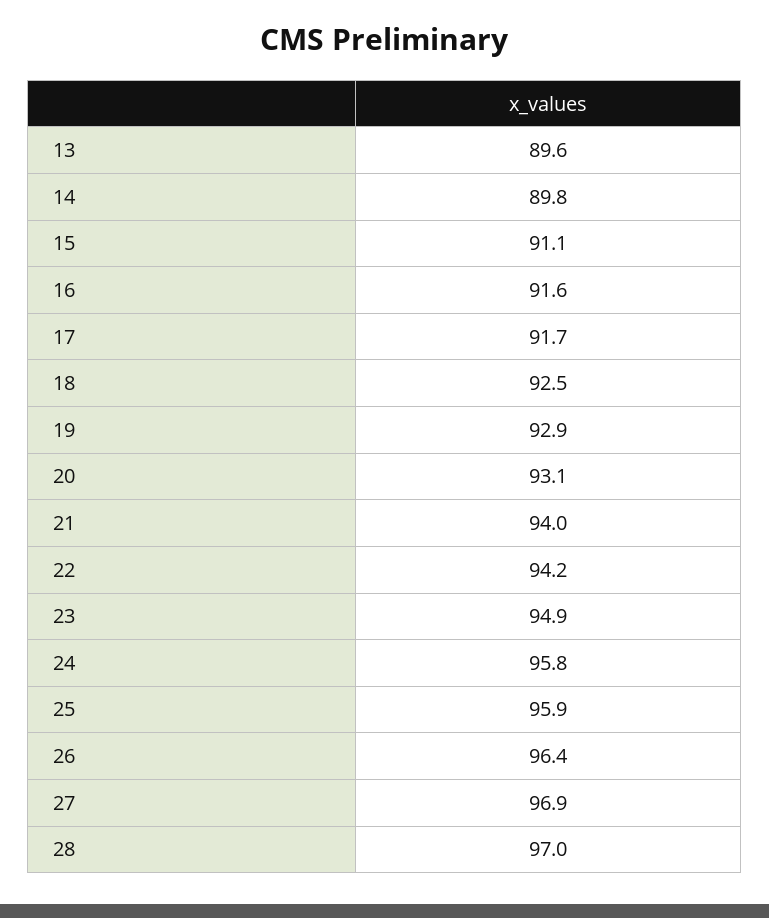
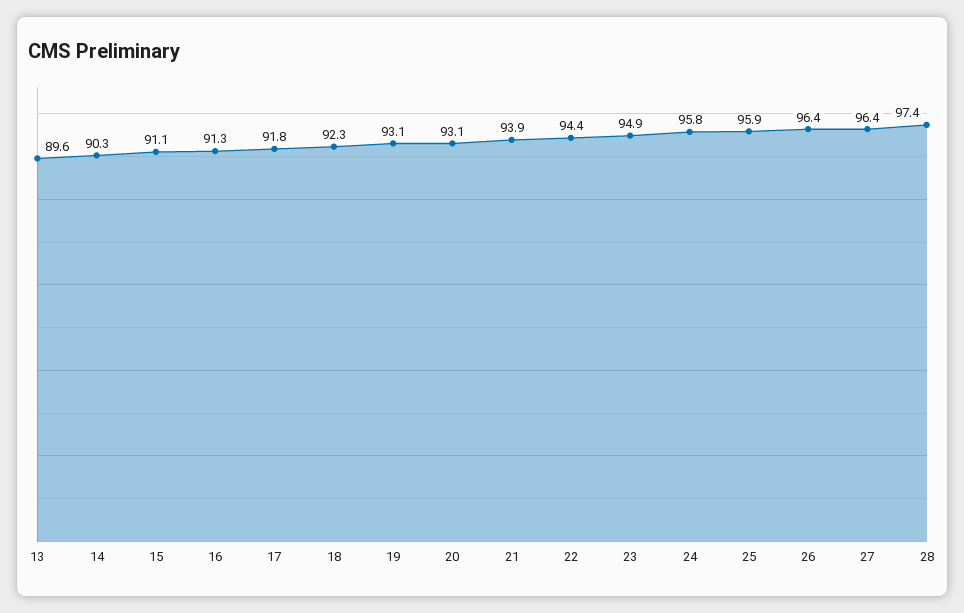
  {
    "13": 89.6,
-   "14": 89.8,
+   "14": 90.3,
    "15": 91.1,
-   "16": 91.6,
+   "16": 91.3,
-   "17": 91.7,
+   "17": 91.8,
-   "18": 92.5,
+   "18": 92.3,
-   "19": 92.9,
+   "19": 93.1,
    "20": 93.1,
-   "21": 94,
+   "21": 93.9,
-   "22": 94.2,
+   "22": 94.4,
    "23": 94.9,
    "24": 95.8,
    "25": 95.9,
    "26": 96.4,
-   "27": 96.9,
+   "27": 96.4,
-   "28": 97
+   "28": 97.4
  }

